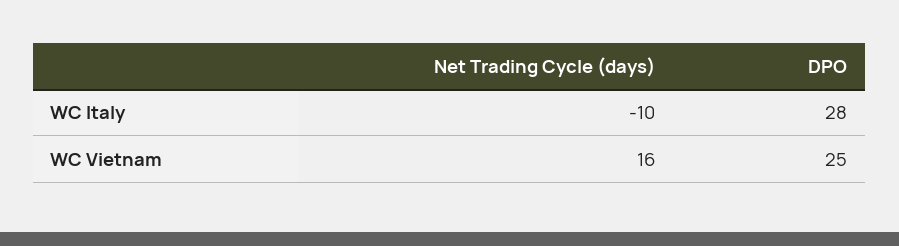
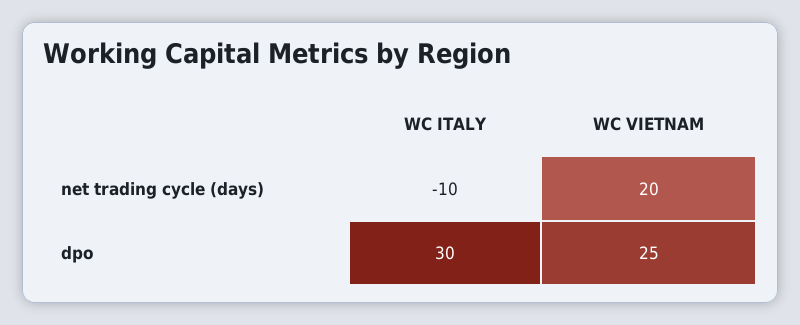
  {
    "Net Trading Cycle (days)": {
      "WC Italy": -10,
-     "WC Vietnam": 16
+     "WC Vietnam": 20
    },
    "DPO": {
-     "WC Italy": 28,
+     "WC Italy": 30,
      "WC Vietnam": 25
    }
  }

